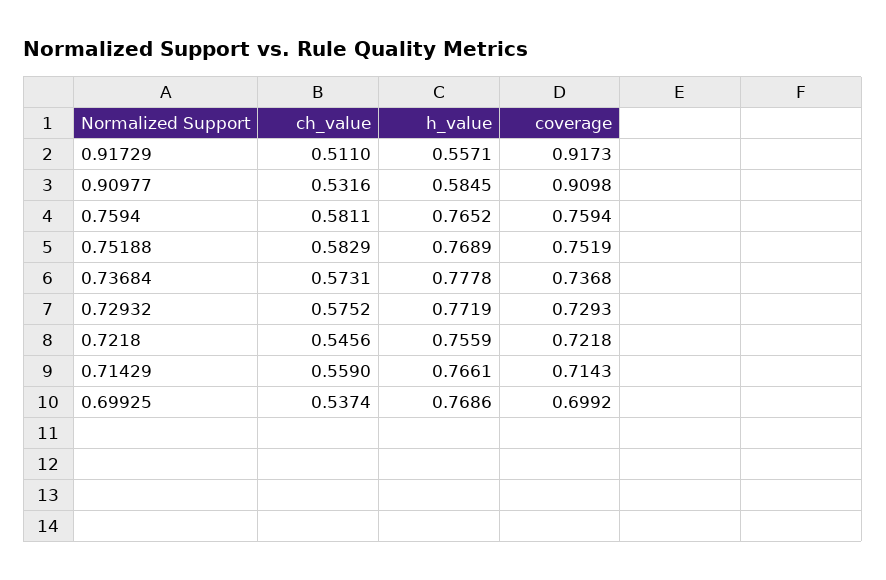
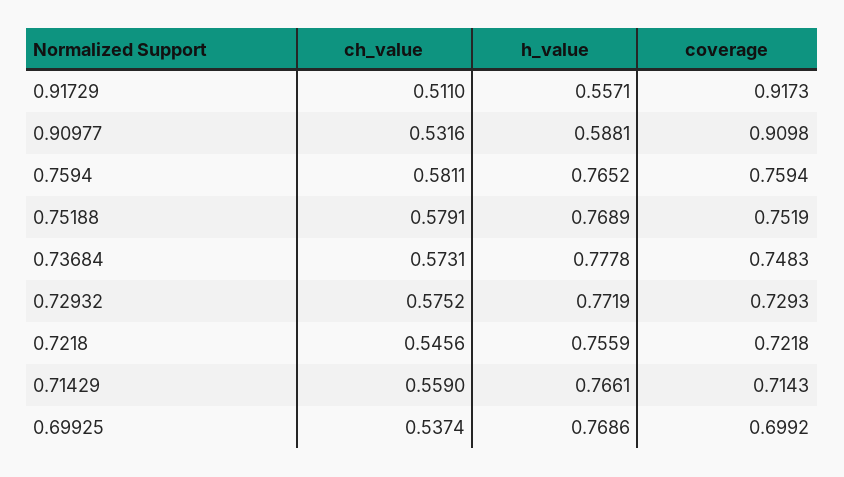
  {
    "ch_value": {
      "0.91729": 0.511,
      "0.90977": 0.5316,
      "0.7594": 0.5811,
-     "0.75188": 0.5829,
+     "0.75188": 0.5791,
      "0.73684": 0.5731,
      "0.72932": 0.5752,
      "0.7218": 0.5456,
      "0.71429": 0.559,
      "0.69925": 0.5374
    },
    "h_value": {
      "0.91729": 0.5571,
-     "0.90977": 0.5845,
+     "0.90977": 0.5881,
      "0.7594": 0.7652,
      "0.75188": 0.7689,
      "0.73684": 0.7778,
      "0.72932": 0.7719,
      "0.7218": 0.7559,
      "0.71429": 0.7661,
      "0.69925": 0.7686
    },
    "coverage": {
      "0.91729": 0.9173,
      "0.90977": 0.9098,
      "0.7594": 0.7594,
      "0.75188": 0.7519,
-     "0.73684": 0.7368,
+     "0.73684": 0.7483,
      "0.72932": 0.7293,
      "0.7218": 0.7218,
      "0.71429": 0.7143,
      "0.69925": 0.6992
    }
  }

